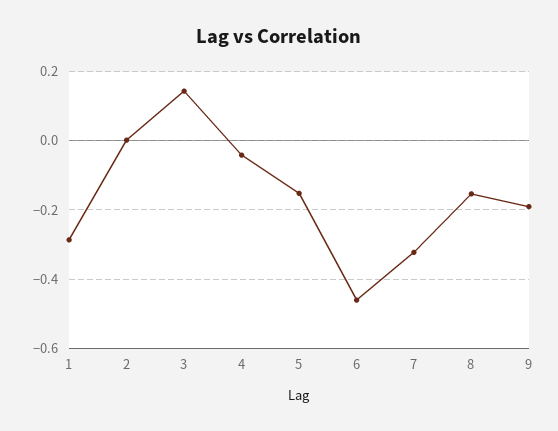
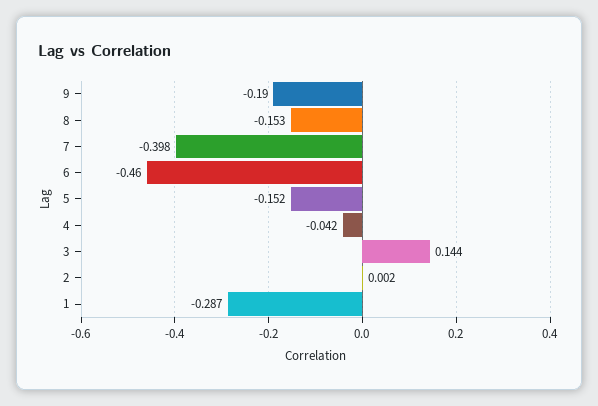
  {
    "1": -0.287,
    "2": 0.002,
    "3": 0.144,
    "4": -0.042,
    "5": -0.152,
    "6": -0.46,
-   "7": -0.32,
+   "7": -0.398,
    "8": -0.153,
    "9": -0.19
  }

